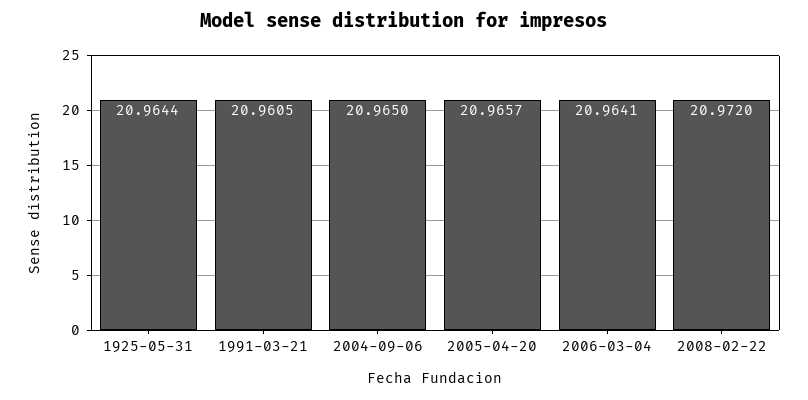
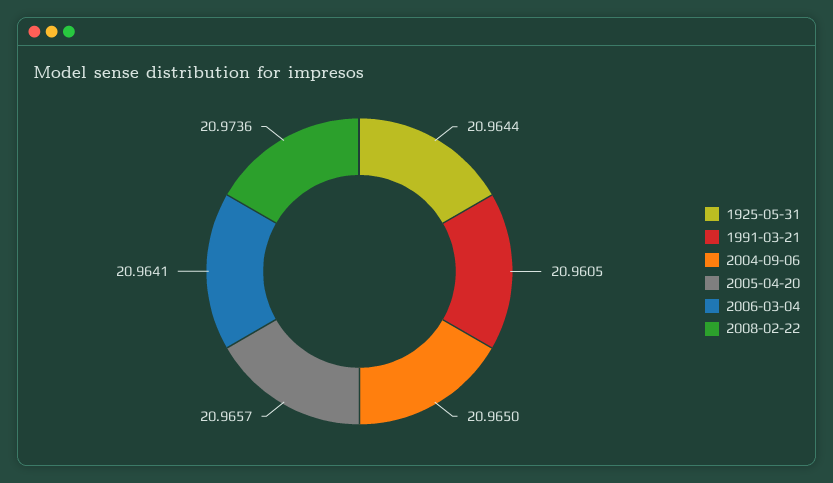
  {
    "1925-05-31": 20.9644,
    "1991-03-21": 20.9605,
    "2004-09-06": 20.965,
    "2005-04-20": 20.9657,
    "2006-03-04": 20.9641,
-   "2008-02-22": 20.972
+   "2008-02-22": 20.9736
  }

